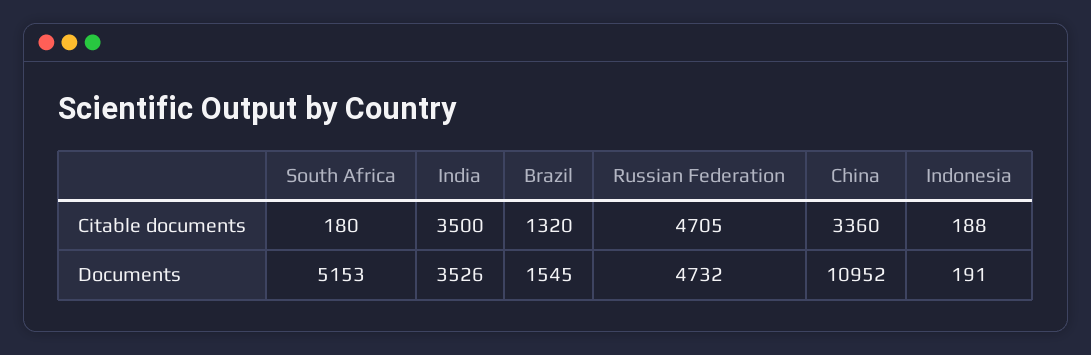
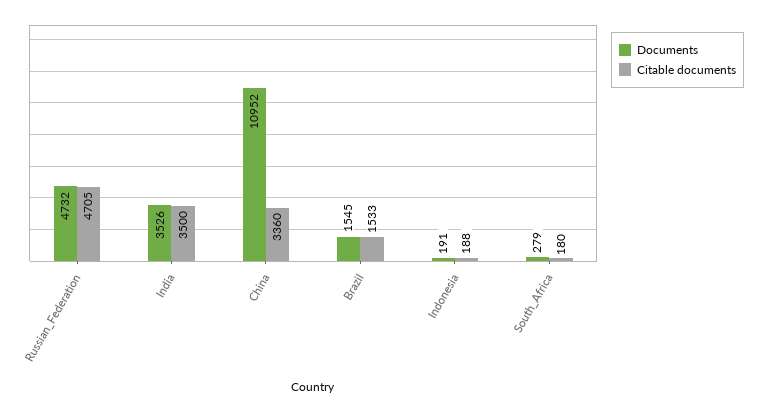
  {
    "Citable documents": {
      "South Africa": 180,
      "India": 3500,
-     "Brazil": 1320,
+     "Brazil": 1533,
      "Russian Federation": 4705,
      "China": 3360,
      "Indonesia": 188
    },
    "Documents": {
-     "South Africa": 5153,
+     "South Africa": 279,
      "India": 3526,
      "Brazil": 1545,
      "Russian Federation": 4732,
      "China": 10952,
      "Indonesia": 191
    }
  }

